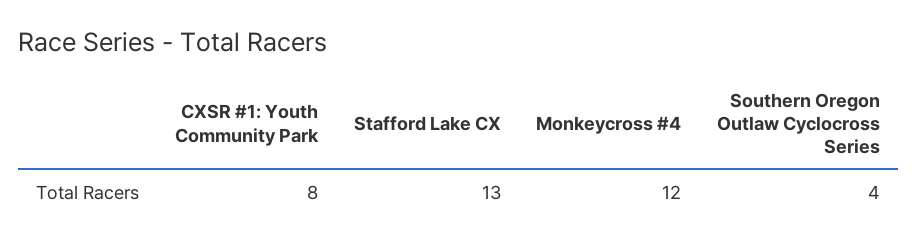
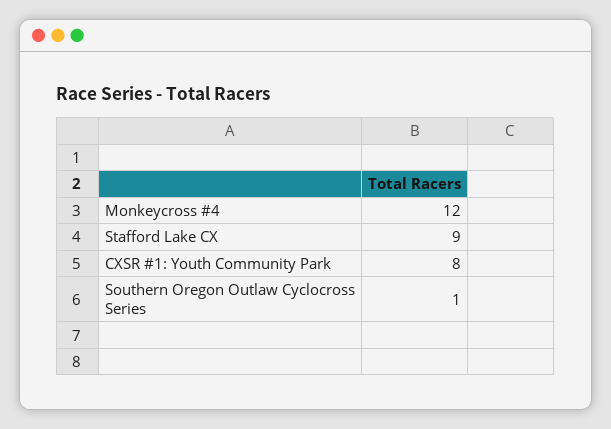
  {
    "CXSR #1: Youth Community Park": 8,
-   "Stafford Lake CX": 13,
+   "Stafford Lake CX": 9,
    "Monkeycross #4": 12,
-   "Southern Oregon Outlaw Cyclocross Series": 4
+   "Southern Oregon Outlaw Cyclocross Series": 1
  }

